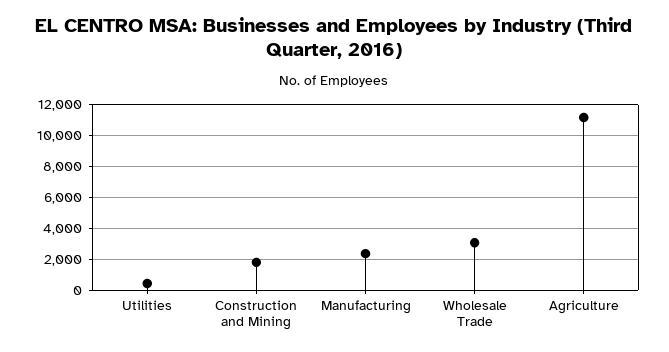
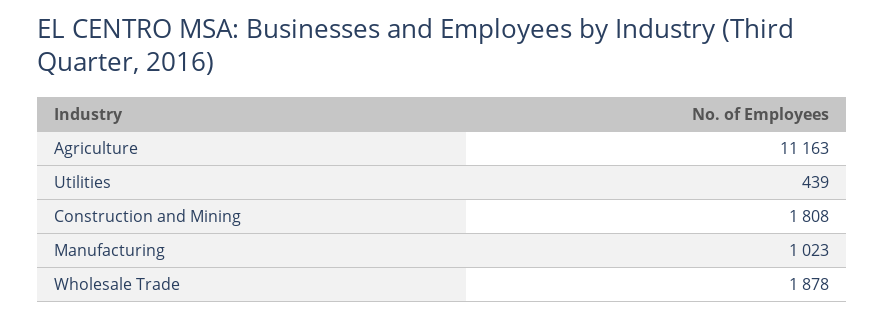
  {
    "Utilities": 439,
    "Construction and Mining": 1808,
-   "Manufacturing": 2500,
+   "Manufacturing": 1023,
-   "Wholesale Trade": 3000,
+   "Wholesale Trade": 1878,
    "Agriculture": 11163
  }

